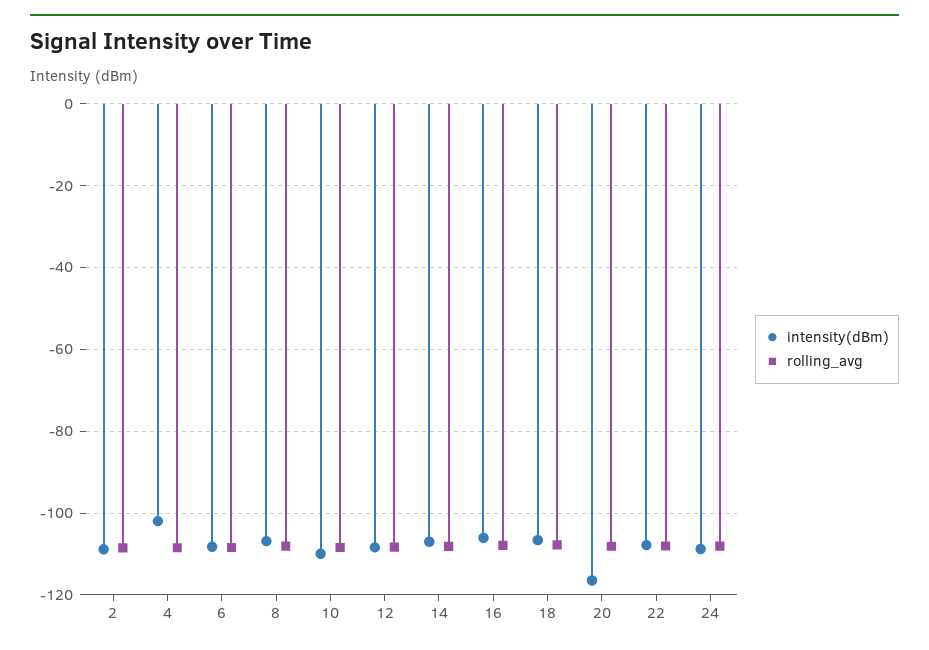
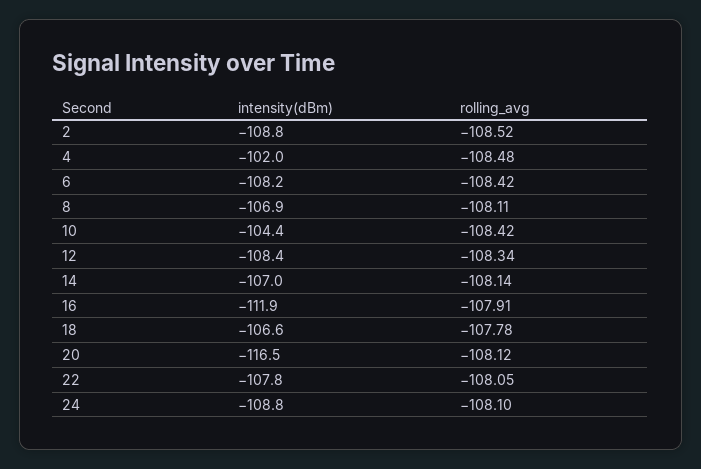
  {
    "intensity(dBm)": {
      "2": -108.8,
      "4": -102,
      "6": -108.2,
      "8": -106.9,
-     "10": -110,
+     "10": -104.4,
      "12": -108.4,
      "14": -107,
-     "16": -106,
+     "16": -111.9,
      "18": -106.6,
      "20": -116.5,
      "22": -107.8,
      "24": -108.8
    },
    "rolling_avg": {
      "2": -108.52,
      "4": -108.48,
      "6": -108.42,
      "8": -108.11,
      "10": -108.42,
      "12": -108.34,
      "14": -108.14,
      "16": -107.91,
      "18": -107.78,
      "20": -108.12,
      "22": -108.05,
      "24": -108.1
    }
  }

